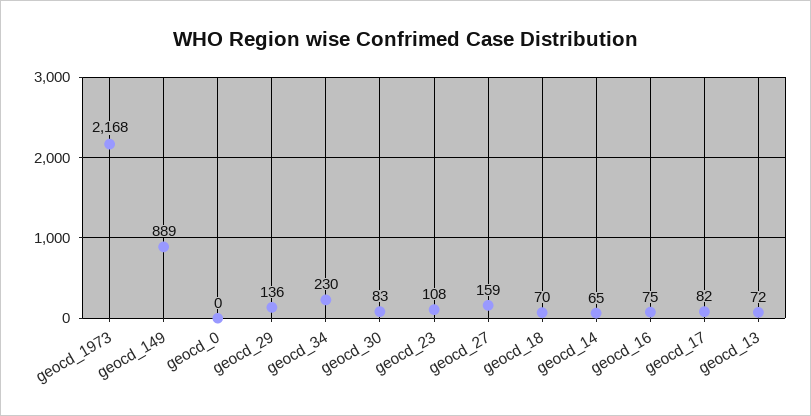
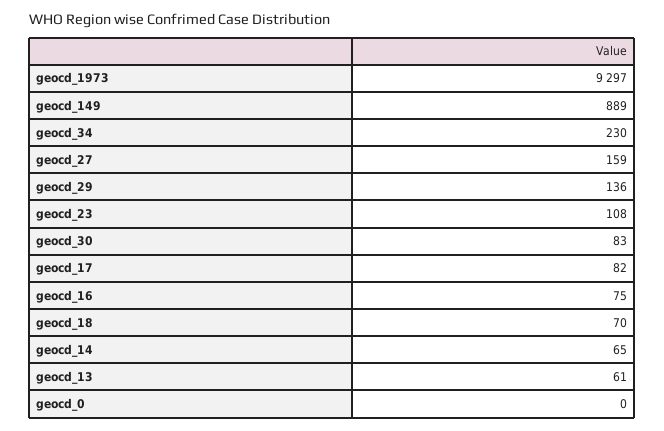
  {
-   "geocd_1973": 2168,
+   "geocd_1973": 9297,
    "geocd_149": 889,
    "geocd_0": 0,
    "geocd_29": 136,
    "geocd_34": 230,
    "geocd_30": 83,
    "geocd_23": 108,
    "geocd_27": 159,
    "geocd_18": 70,
    "geocd_14": 65,
    "geocd_16": 75,
    "geocd_17": 82,
-   "geocd_13": 72
+   "geocd_13": 61
  }

